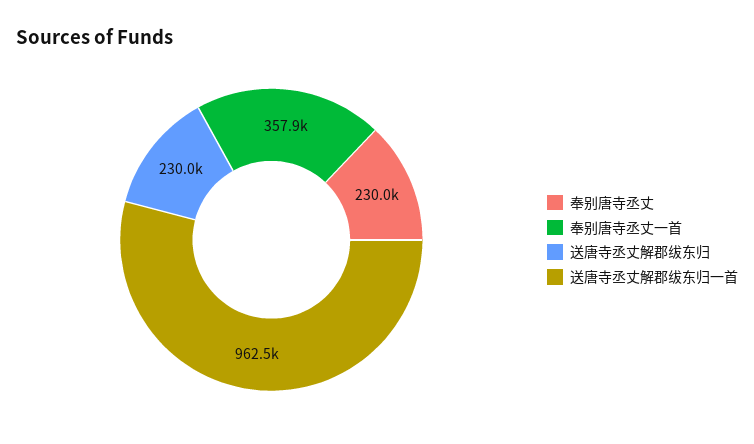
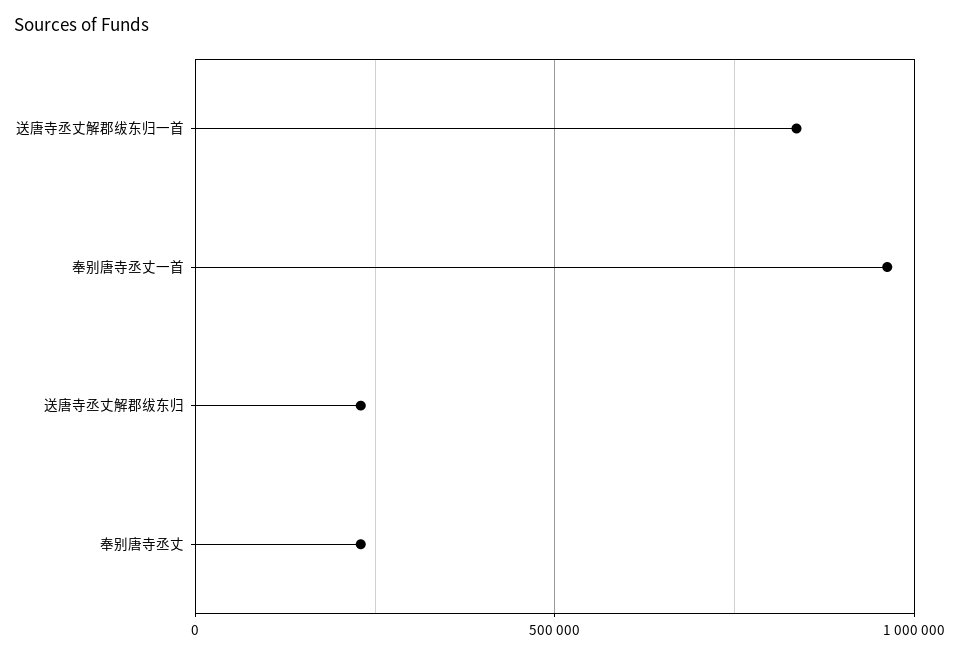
  {
    "奉别唐寺丞丈": 230000,
-   "奉别唐寺丞丈一首": 357900,
+   "奉别唐寺丞丈一首": 950000,
    "送唐寺丞丈解郡绂东归": 230000,
-   "送唐寺丞丈解郡绂东归一首": 962500
+   "送唐寺丞丈解郡绂东归一首": 850000
  }

